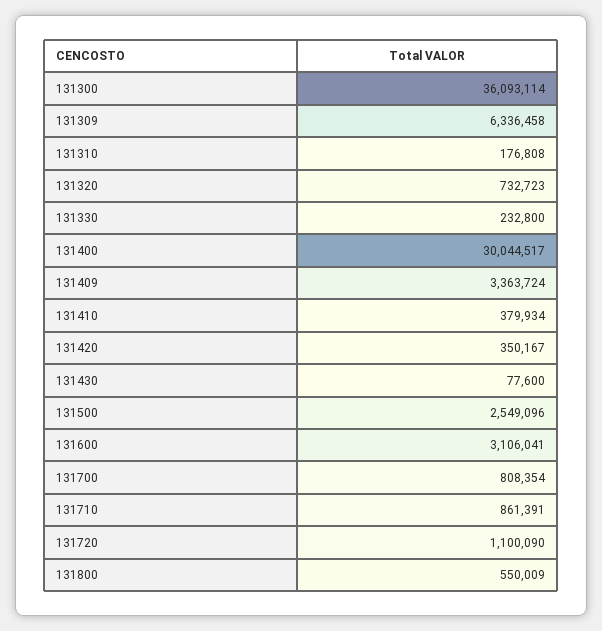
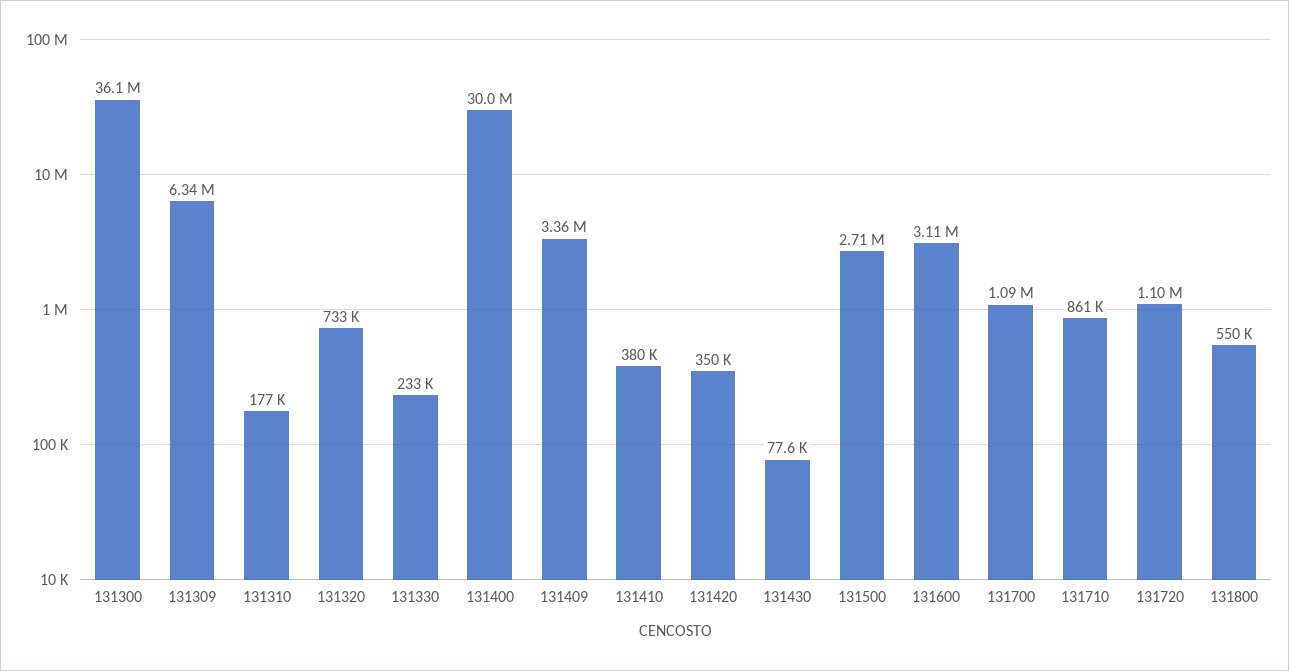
  {
    "131300": 36093114,
    "131309": 6336458,
    "131310": 176808,
    "131320": 732723,
    "131330": 232800,
    "131400": 30044517,
    "131409": 3363724,
    "131410": 379934,
    "131420": 350167,
    "131430": 77600,
-   "131500": 2549096,
+   "131500": 2710000,
    "131600": 3106041,
-   "131700": 808354,
+   "131700": 1090000,
    "131710": 861391,
    "131720": 1100090,
    "131800": 550009
  }

